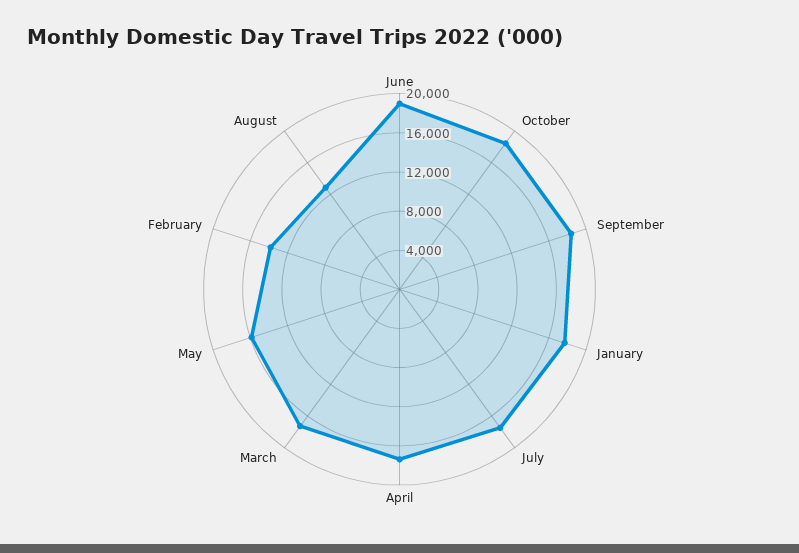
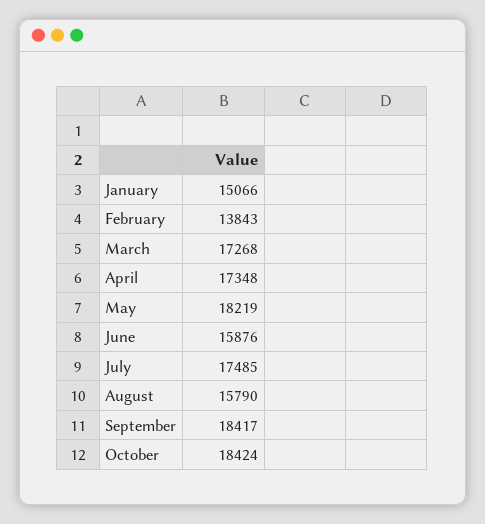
  {
-   "June": 19000,
+   "June": 15876,
    "October": 18424,
    "September": 18417,
-   "January": 18000,
+   "January": 15066,
    "July": 17485,
    "April": 17348,
    "March": 17268,
-   "May": 16000,
+   "May": 18219,
    "February": 13843,
-   "August": 13000
+   "August": 15790
  }

